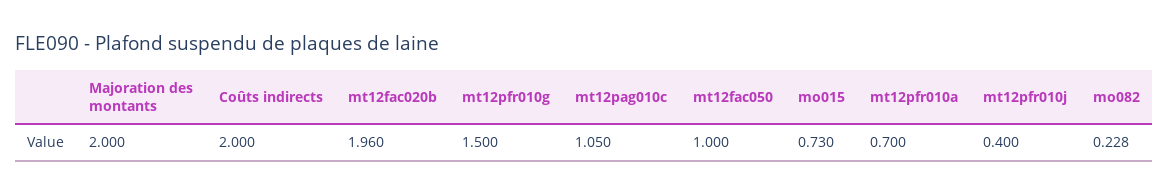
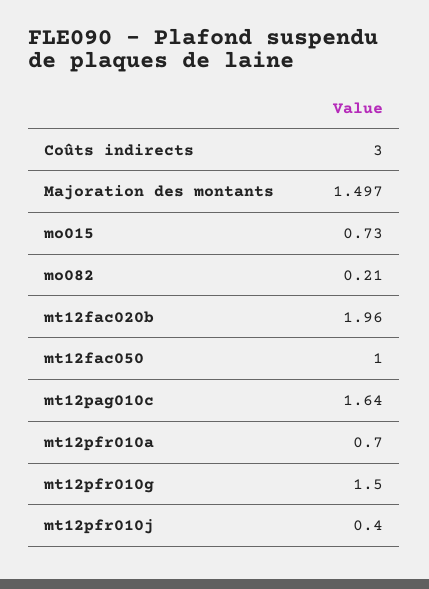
  {
-   "Majoration des montants": 2,
+   "Majoration des montants": 1.497,
-   "Coûts indirects": 2,
+   "Coûts indirects": 3,
    "mt12fac020b": 1.96,
    "mt12pfr010g": 1.5,
-   "mt12pag010c": 1.05,
+   "mt12pag010c": 1.64,
    "mt12fac050": 1,
    "mo015": 0.73,
    "mt12pfr010a": 0.7,
    "mt12pfr010j": 0.4,
-   "mo082": 0.228
+   "mo082": 0.21
  }

